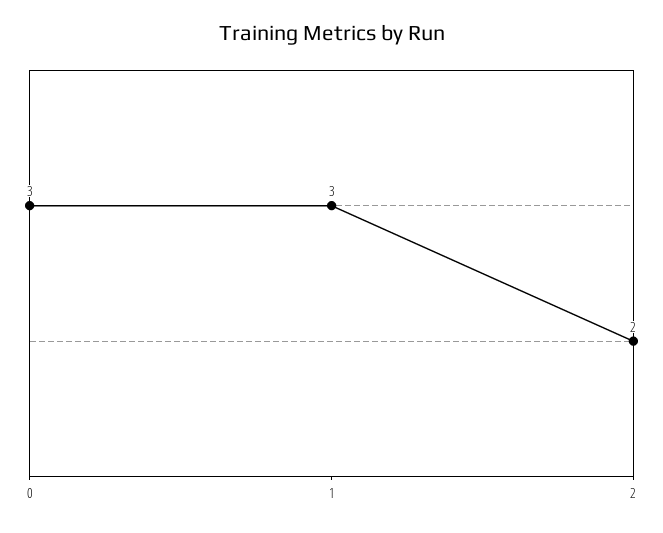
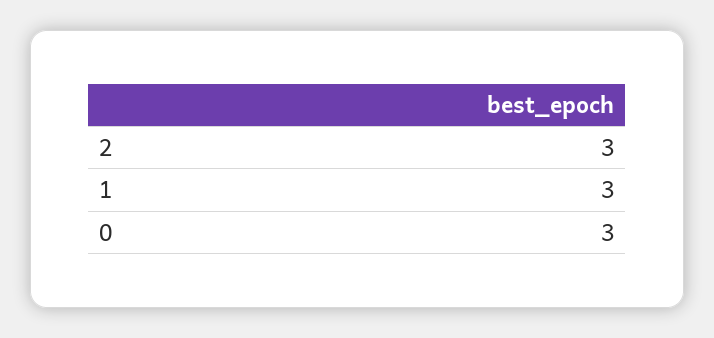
  {
    "0": 3,
    "1": 3,
-   "2": 2
+   "2": 3
  }

